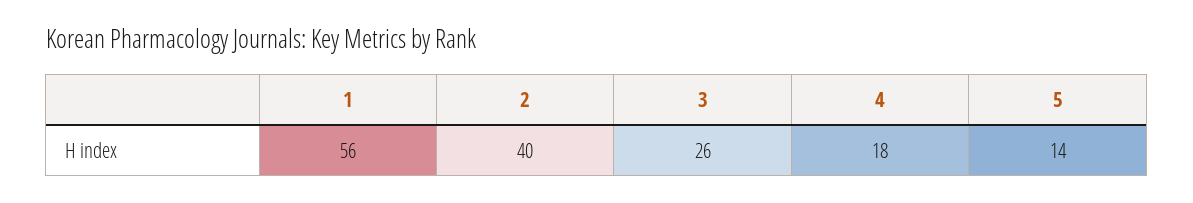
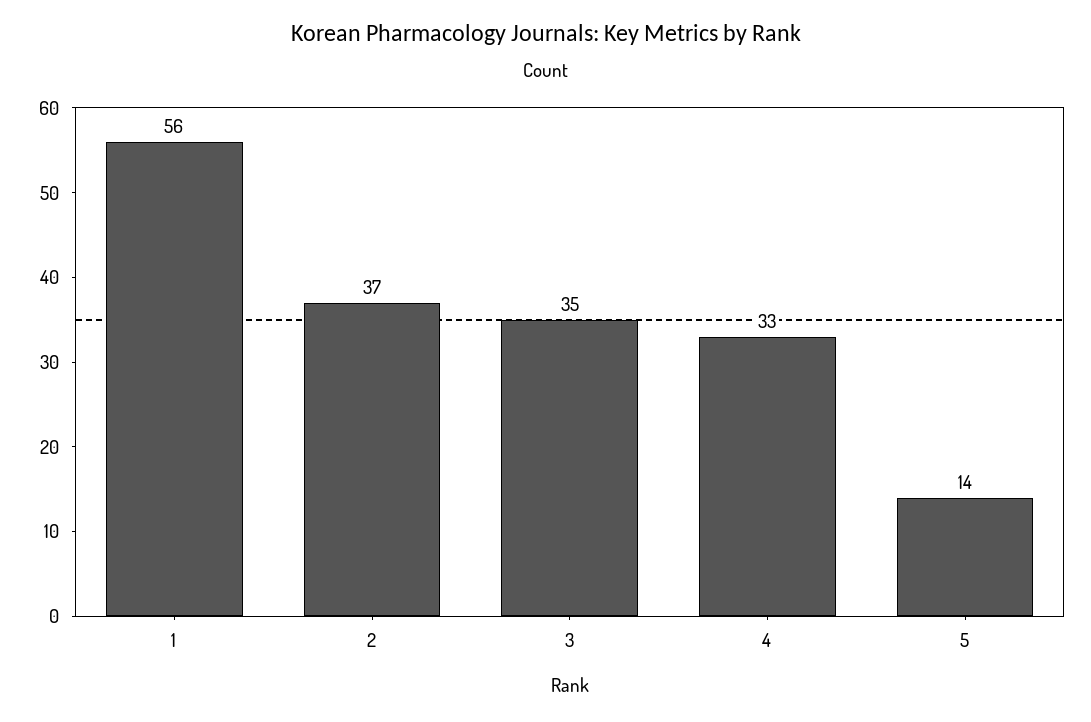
  {
    "1": 56,
-   "2": 40,
+   "2": 37,
-   "3": 26,
+   "3": 35,
-   "4": 18,
+   "4": 33,
    "5": 14
  }

